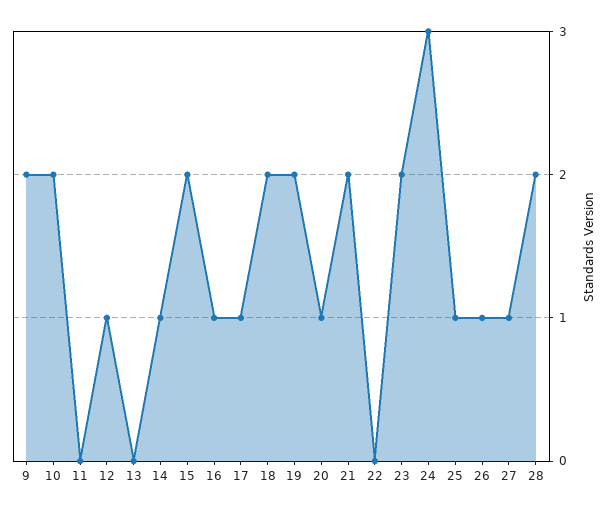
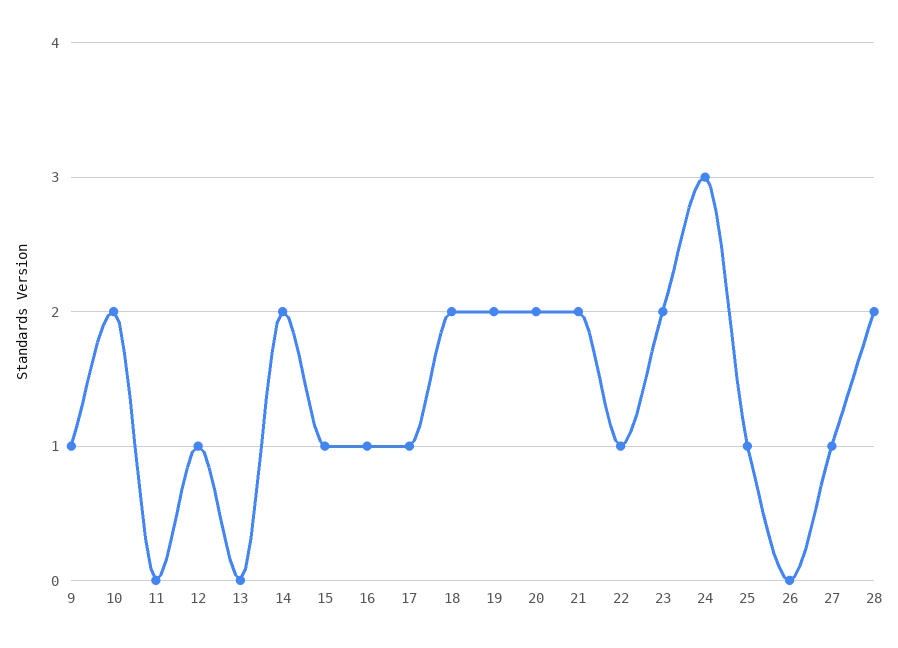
  {
-   "9": 2,
+   "9": 1,
    "10": 2,
    "11": 0,
    "12": 1,
    "13": 0,
-   "14": 1,
+   "14": 2,
-   "15": 2,
+   "15": 1,
    "16": 1,
    "17": 1,
    "18": 2,
    "19": 2,
-   "20": 1,
+   "20": 2,
    "21": 2,
-   "22": 0,
+   "22": 1,
    "23": 2,
    "24": 3,
    "25": 1,
-   "26": 1,
+   "26": 0,
    "27": 1,
    "28": 2
  }

